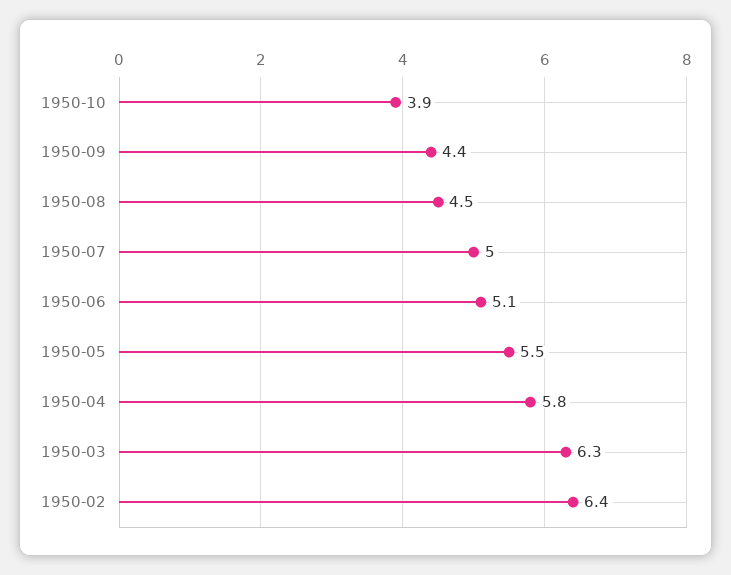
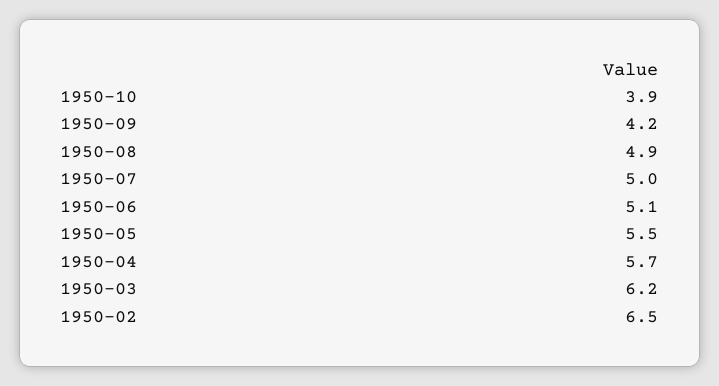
  {
    "1950-10": 3.9,
-   "1950-09": 4.4,
+   "1950-09": 4.2,
-   "1950-08": 4.5,
+   "1950-08": 4.9,
    "1950-07": 5,
    "1950-06": 5.1,
    "1950-05": 5.5,
-   "1950-04": 5.8,
+   "1950-04": 5.7,
-   "1950-03": 6.3,
+   "1950-03": 6.2,
-   "1950-02": 6.4
+   "1950-02": 6.5
  }

